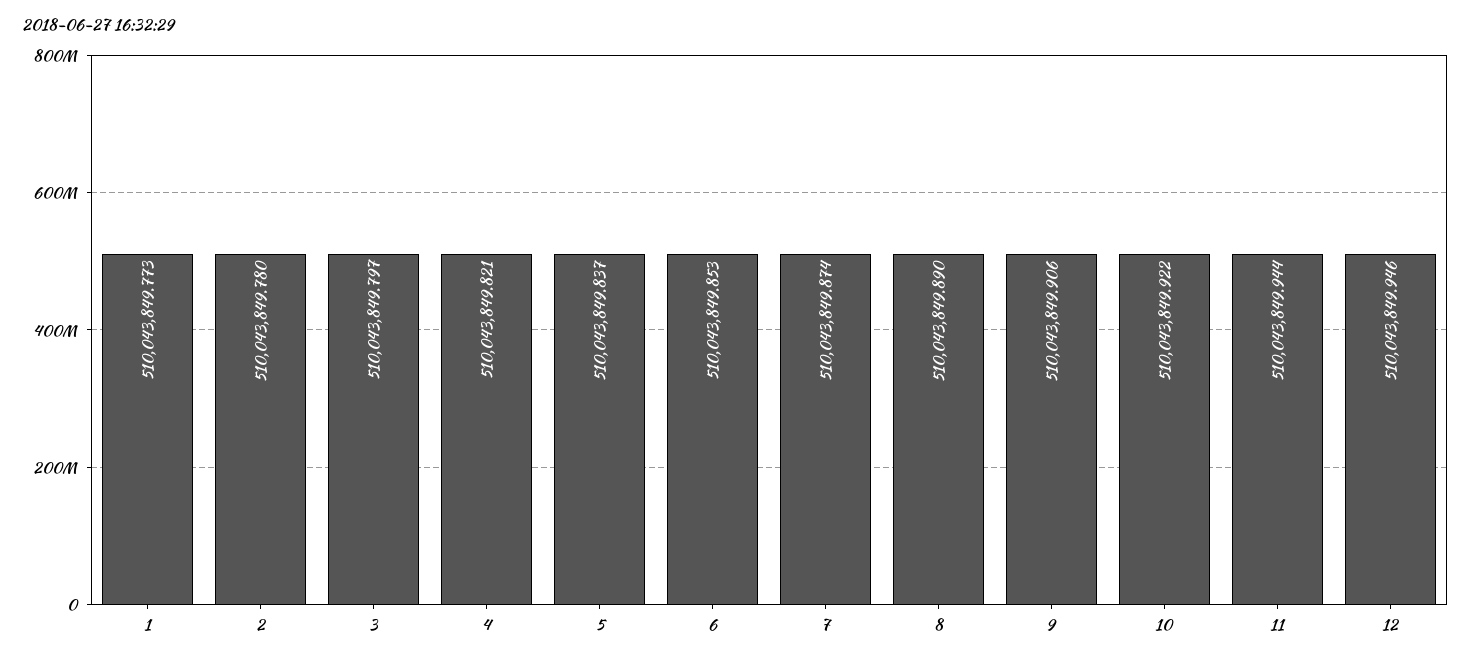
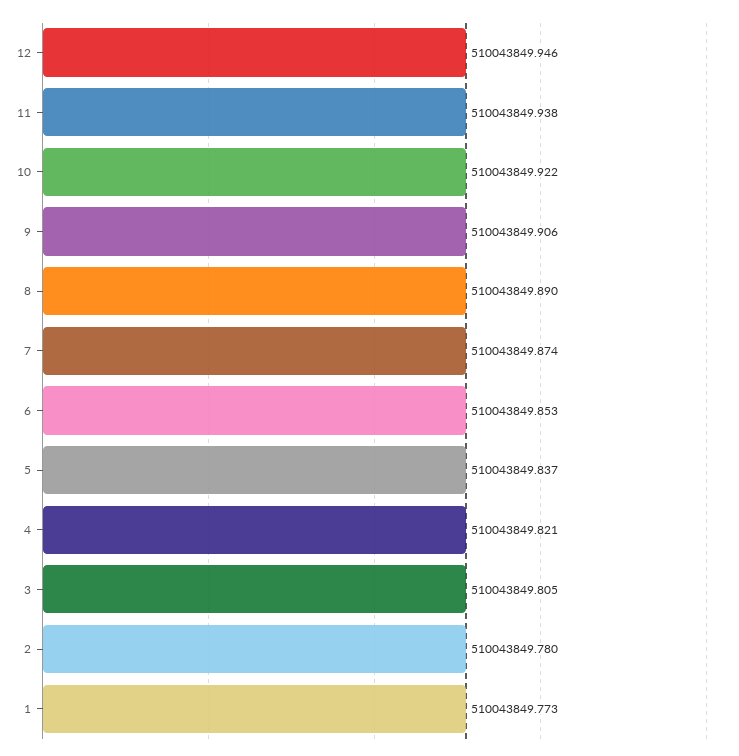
  {
    "1": 510043849.773,
    "2": 510043849.78,
-   "3": 510043849.797,
+   "3": 510043849.805,
    "4": 510043849.821,
    "5": 510043849.837,
    "6": 510043849.853,
    "7": 510043849.874,
    "8": 510043849.89,
    "9": 510043849.906,
    "10": 510043849.922,
-   "11": 510043849.944,
+   "11": 510043849.938,
    "12": 510043849.946
  }

